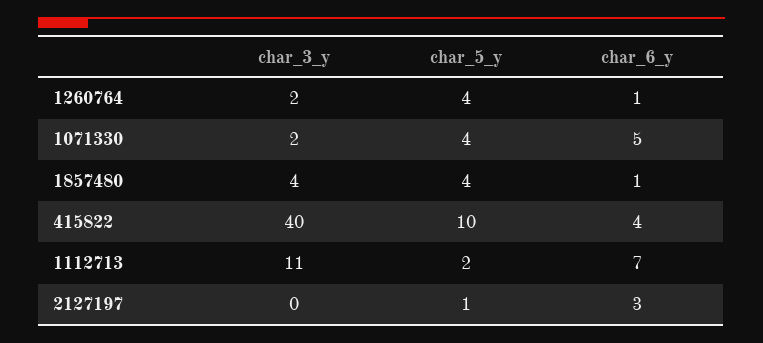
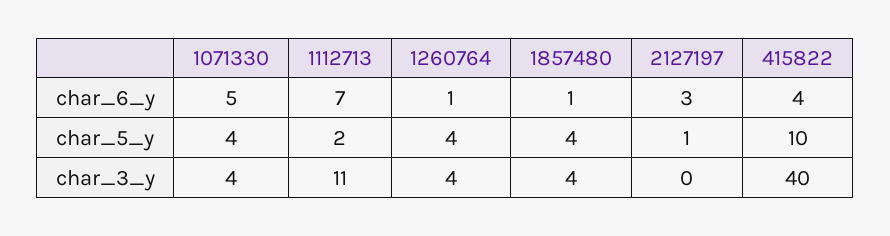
  {
    "char_3_y": {
-     "1260764": 2,
+     "1260764": 4,
-     "1071330": 2,
+     "1071330": 4,
      "1857480": 4,
      "415822": 40,
      "1112713": 11,
      "2127197": 0
    },
    "char_5_y": {
      "1260764": 4,
      "1071330": 4,
      "1857480": 4,
      "415822": 10,
      "1112713": 2,
      "2127197": 1
    },
    "char_6_y": {
      "1260764": 1,
      "1071330": 5,
      "1857480": 1,
      "415822": 4,
      "1112713": 7,
      "2127197": 3
    }
  }

